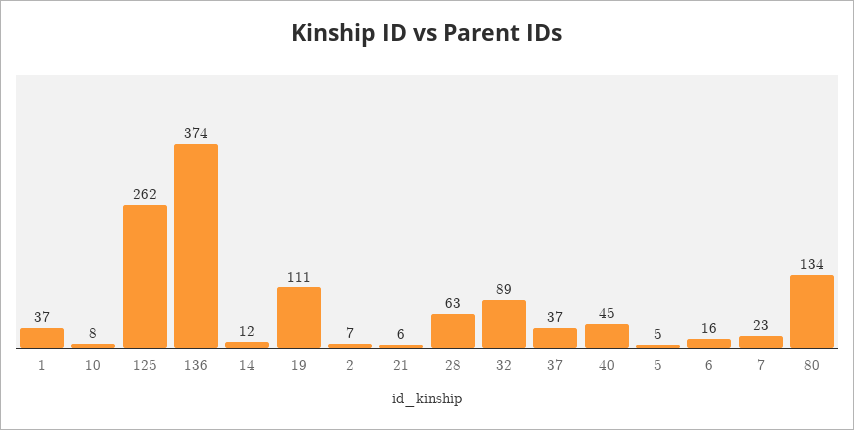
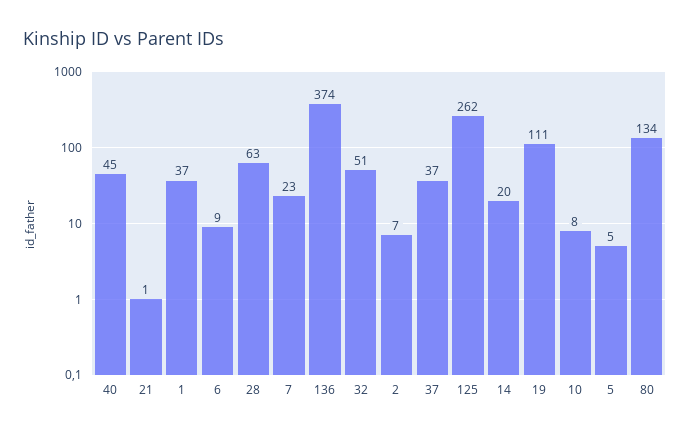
  {
    "1": 37,
    "10": 8,
    "125": 262,
    "136": 374,
-   "14": 12,
+   "14": 20,
    "19": 111,
    "2": 7,
-   "21": 6,
+   "21": 1,
    "28": 63,
-   "32": 89,
+   "32": 51,
    "37": 37,
    "40": 45,
    "5": 5,
-   "6": 16,
+   "6": 9,
    "7": 23,
    "80": 134
  }

